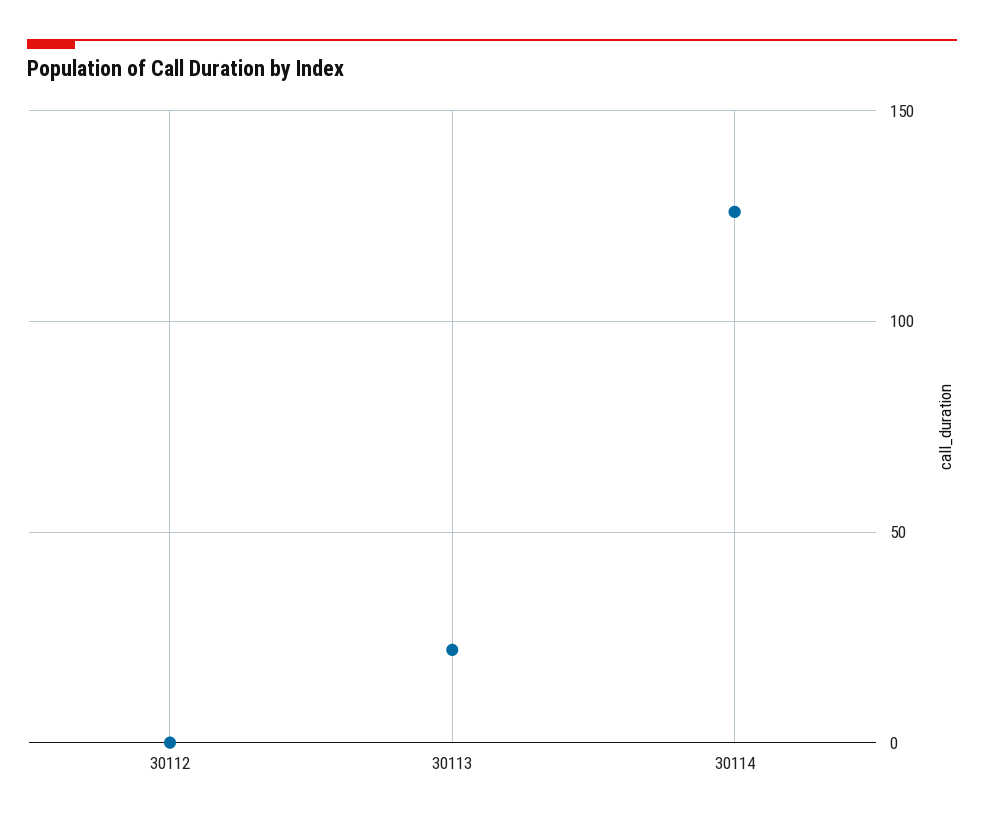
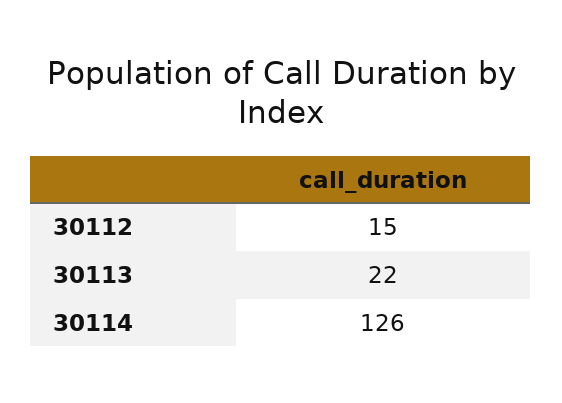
  {
-   "30112": 0,
+   "30112": 15,
    "30113": 22,
    "30114": 126
  }

